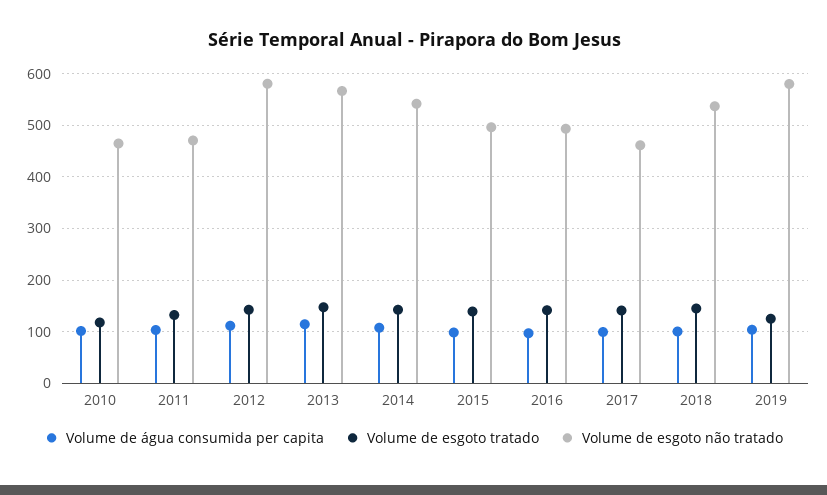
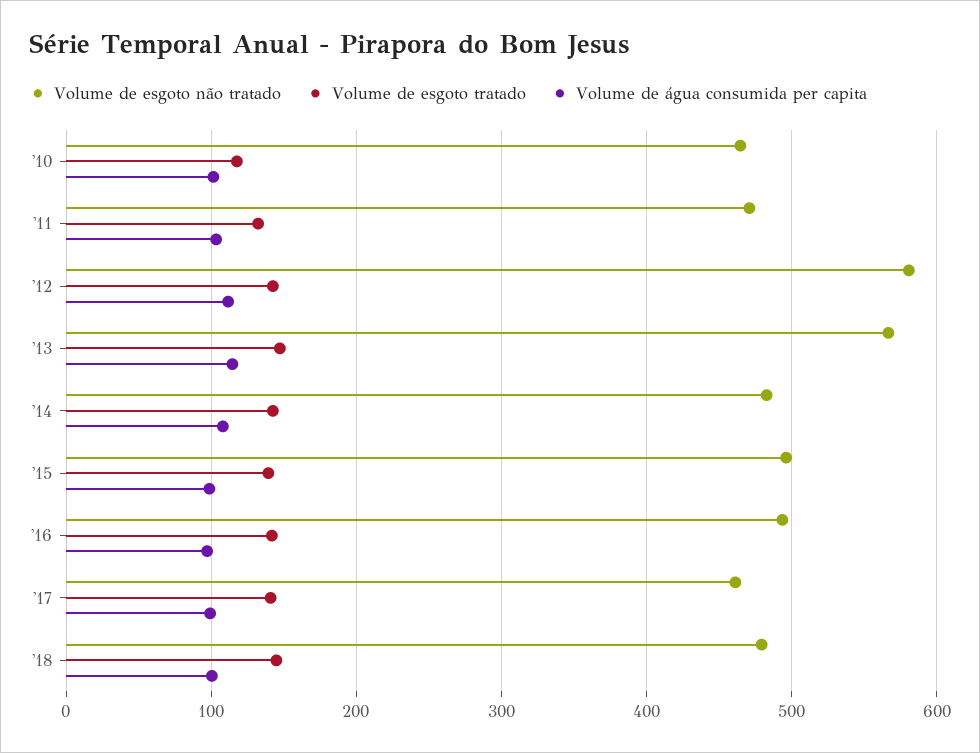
  {
    "Volume de água consumida per capita": {
      "2010": 100,
      "2011": 100,
      "2012": 110,
      "2013": 110,
      "2014": 110,
      "2015": 100,
      "2016": 100,
      "2017": 100,
-     "2018": 100,
+     "2018": 100
-     "2019": 100
    },
    "Volume de esgoto tratado": {
      "2010": 120,
      "2011": 130,
      "2012": 140,
      "2013": 150,
      "2014": 140,
      "2015": 140,
      "2016": 140,
      "2017": 140,
-     "2018": 140,
+     "2018": 140
-     "2019": 120
    },
    "Volume de esgoto não tratado": {
      "2010": 460,
      "2011": 470,
      "2012": 580,
      "2013": 570,
-     "2014": 540,
+     "2014": 480,
      "2015": 500,
      "2016": 490,
      "2017": 460,
-     "2018": 540,
+     "2018": 480
-     "2019": 580
    }
  }

